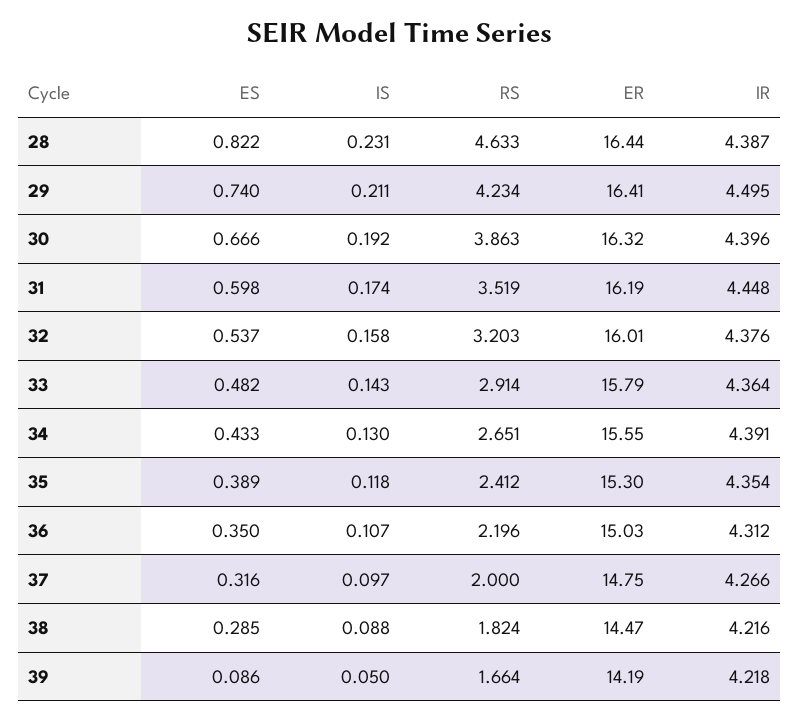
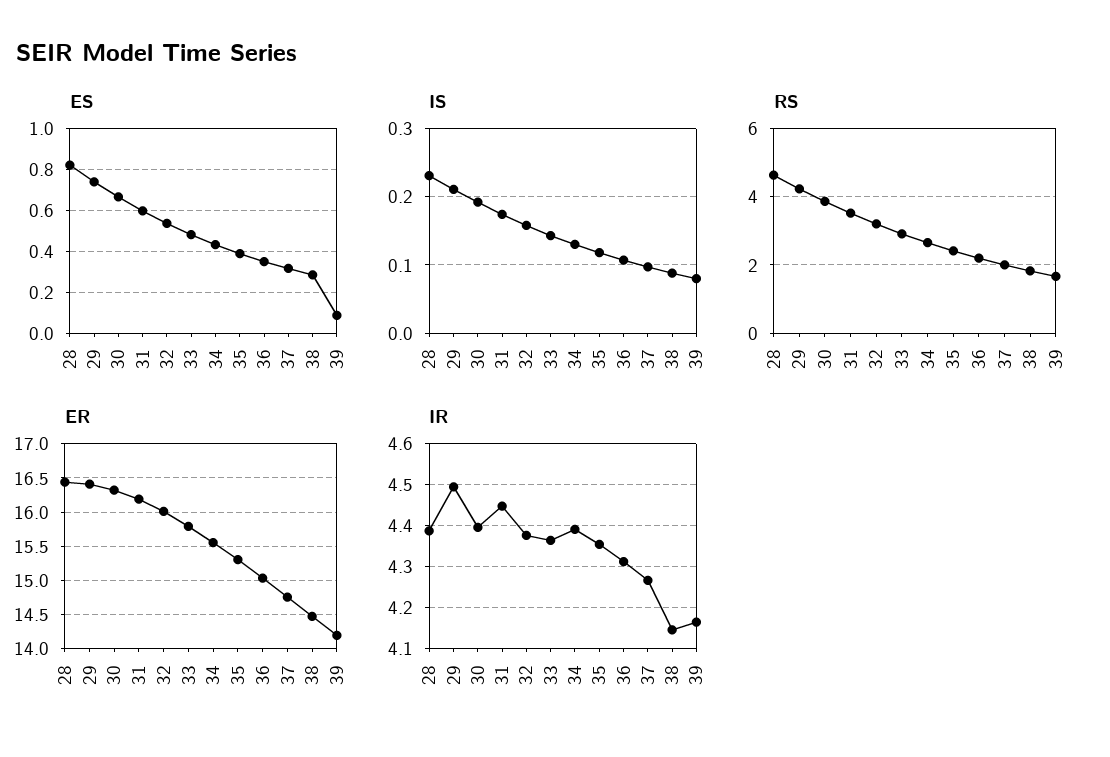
  {
    "ES": {
      "28": 0.822,
      "29": 0.74,
      "30": 0.666,
      "31": 0.598,
      "32": 0.537,
      "33": 0.482,
      "34": 0.433,
      "35": 0.389,
      "36": 0.35,
      "37": 0.316,
      "38": 0.285,
      "39": 0.086
    },
    "IS": {
      "28": 0.231,
      "29": 0.211,
      "30": 0.192,
      "31": 0.174,
      "32": 0.158,
      "33": 0.143,
      "34": 0.13,
      "35": 0.118,
      "36": 0.107,
      "37": 0.097,
      "38": 0.088,
-     "39": 0.05
+     "39": 0.08
    },
    "RS": {
      "28": 4.633,
      "29": 4.234,
      "30": 3.863,
      "31": 3.519,
      "32": 3.203,
      "33": 2.914,
      "34": 2.651,
      "35": 2.412,
      "36": 2.196,
      "37": 2,
      "38": 1.824,
      "39": 1.664
    },
    "ER": {
      "28": 16.44,
      "29": 16.41,
      "30": 16.32,
      "31": 16.19,
      "32": 16.01,
      "33": 15.79,
      "34": 15.55,
      "35": 15.3,
      "36": 15.03,
      "37": 14.75,
      "38": 14.47,
      "39": 14.19
    },
    "IR": {
      "28": 4.387,
      "29": 4.495,
      "30": 4.396,
      "31": 4.448,
      "32": 4.376,
      "33": 4.364,
      "34": 4.391,
      "35": 4.354,
      "36": 4.312,
      "37": 4.266,
-     "38": 4.216,
+     "38": 4.14,
-     "39": 4.218
+     "39": 4.16
    }
  }

